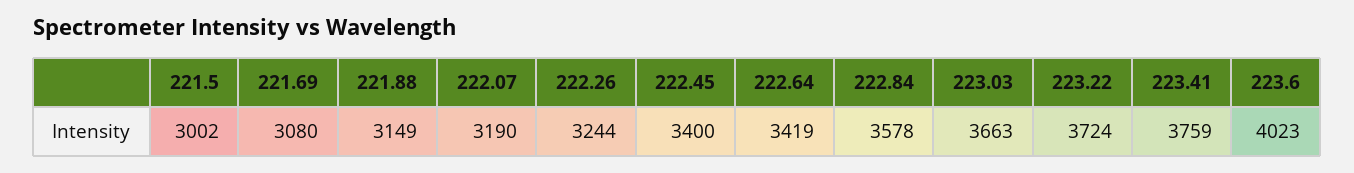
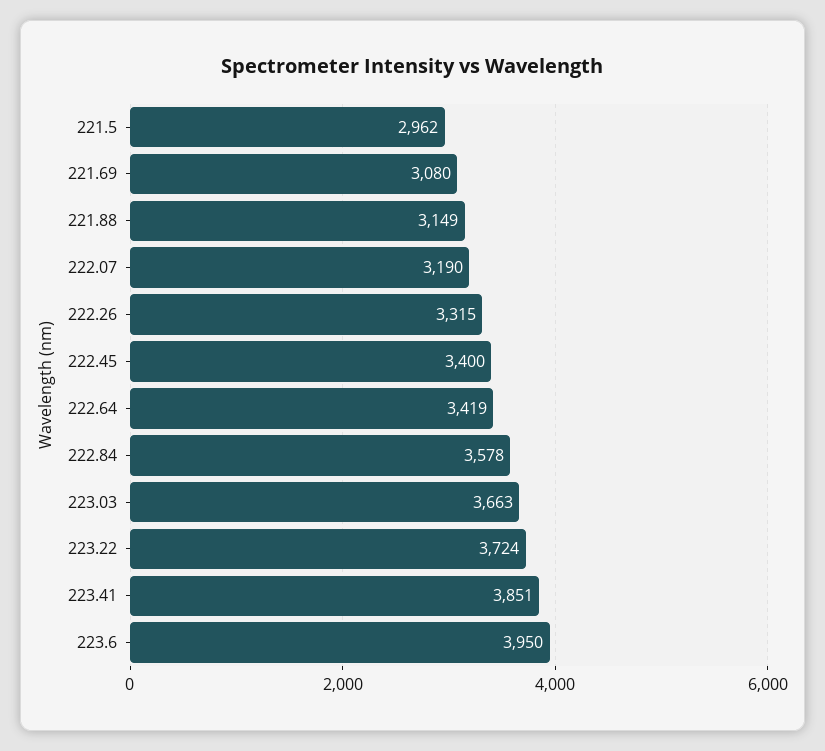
  {
-   "221.5": 3002,
+   "221.5": 2962,
    "221.69": 3080,
    "221.88": 3149,
    "222.07": 3190,
-   "222.26": 3244,
+   "222.26": 3315,
    "222.45": 3400,
    "222.64": 3419,
    "222.84": 3578,
    "223.03": 3663,
    "223.22": 3724,
-   "223.41": 3759,
+   "223.41": 3851,
-   "223.6": 4023
+   "223.6": 3950
  }

